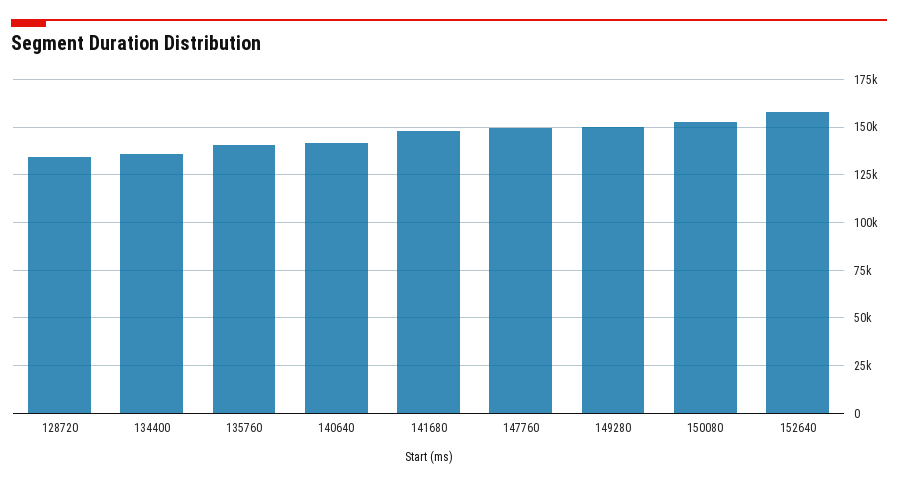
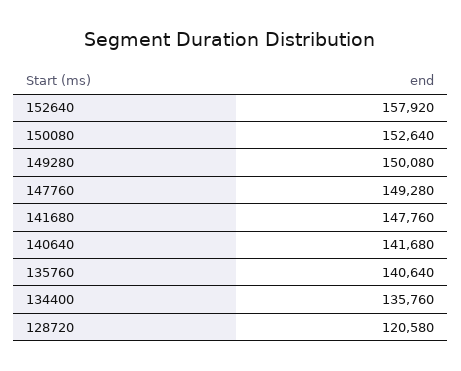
  {
-   "128720": 135000,
+   "128720": 120580,
    "134400": 135760,
    "135760": 140640,
    "140640": 141680,
    "141680": 147760,
    "147760": 149280,
    "149280": 150080,
    "150080": 152640,
    "152640": 157920
  }

